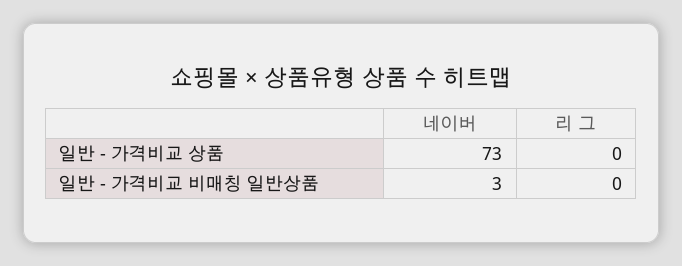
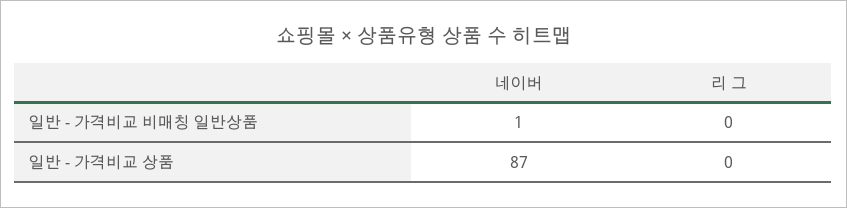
  {
    "네이버": {
-     "일반 - 가격비교 상품": 73,
+     "일반 - 가격비교 상품": 87,
-     "일반 - 가격비교 비매칭 일반상품": 3
+     "일반 - 가격비교 비매칭 일반상품": 1
    },
    "리 그": {
      "일반 - 가격비교 상품": 0,
      "일반 - 가격비교 비매칭 일반상품": 0
    }
  }

